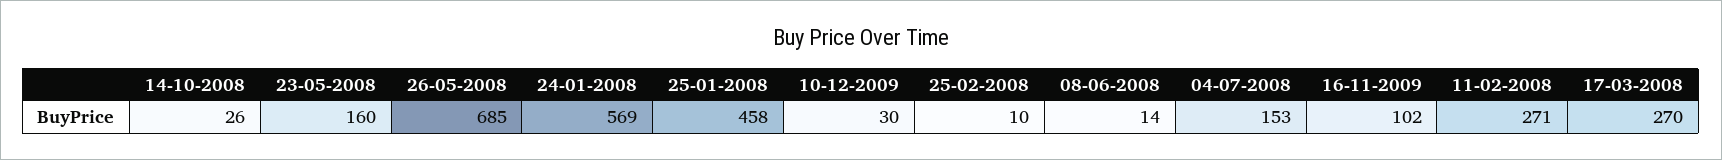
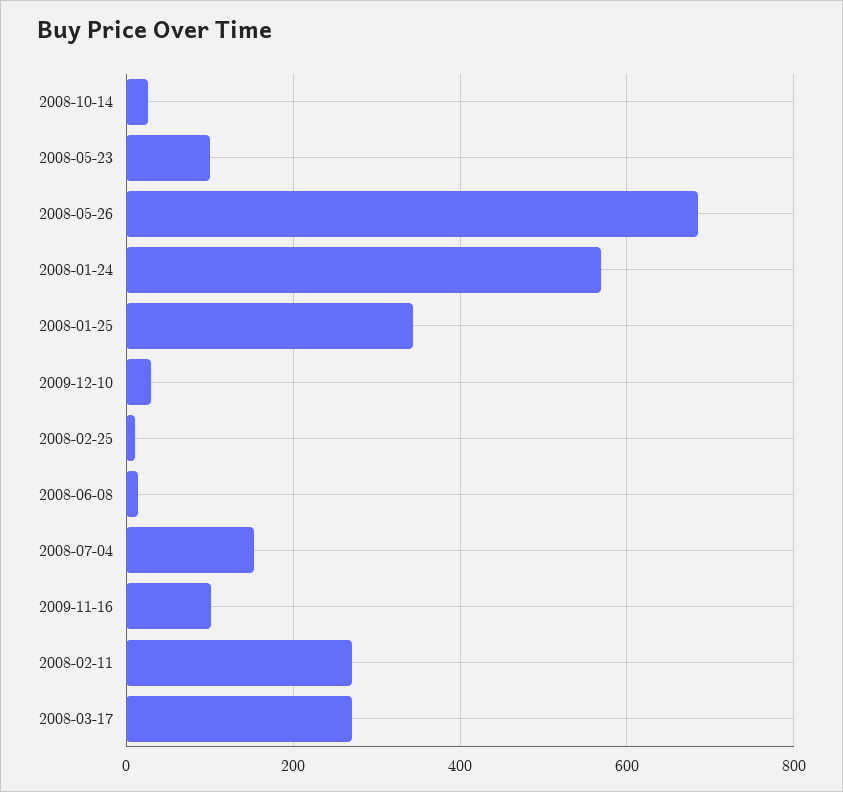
  {
    "14-10-2008": 26,
-   "23-05-2008": 160,
+   "23-05-2008": 100,
    "26-05-2008": 685,
    "24-01-2008": 569,
-   "25-01-2008": 458,
+   "25-01-2008": 340,
    "10-12-2009": 30,
    "25-02-2008": 10,
    "08-06-2008": 14,
    "04-07-2008": 153,
    "16-11-2009": 102,
    "11-02-2008": 271,
    "17-03-2008": 270
  }

